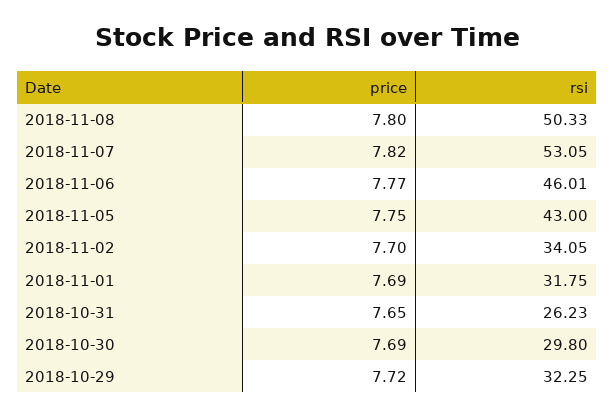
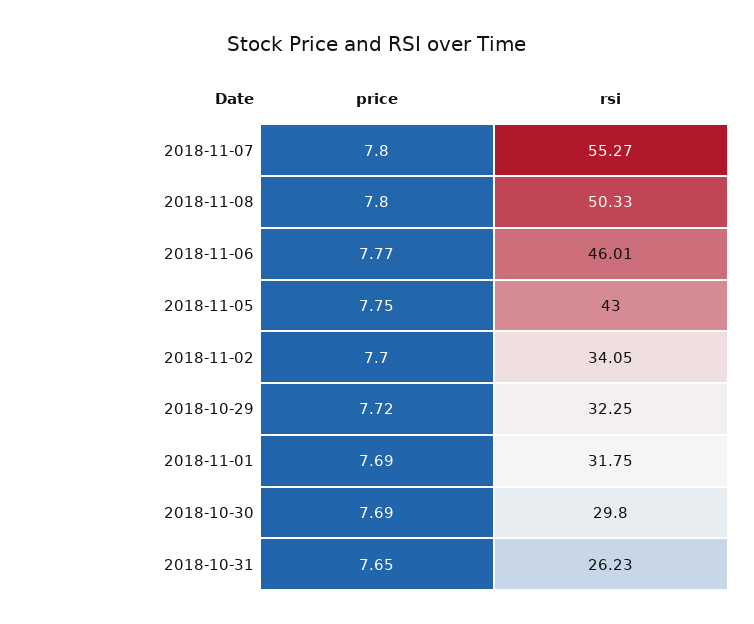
  {
    "price": {
      "2018-11-08": 7.8,
-     "2018-11-07": 7.82,
+     "2018-11-07": 7.8,
      "2018-11-06": 7.77,
      "2018-11-05": 7.75,
      "2018-11-02": 7.7,
      "2018-11-01": 7.69,
      "2018-10-31": 7.65,
      "2018-10-30": 7.69,
      "2018-10-29": 7.72
    },
    "rsi": {
      "2018-11-08": 50.33,
-     "2018-11-07": 53.05,
+     "2018-11-07": 55.27,
      "2018-11-06": 46.01,
      "2018-11-05": 43,
      "2018-11-02": 34.05,
      "2018-11-01": 31.75,
      "2018-10-31": 26.23,
      "2018-10-30": 29.8,
      "2018-10-29": 32.25
    }
  }

